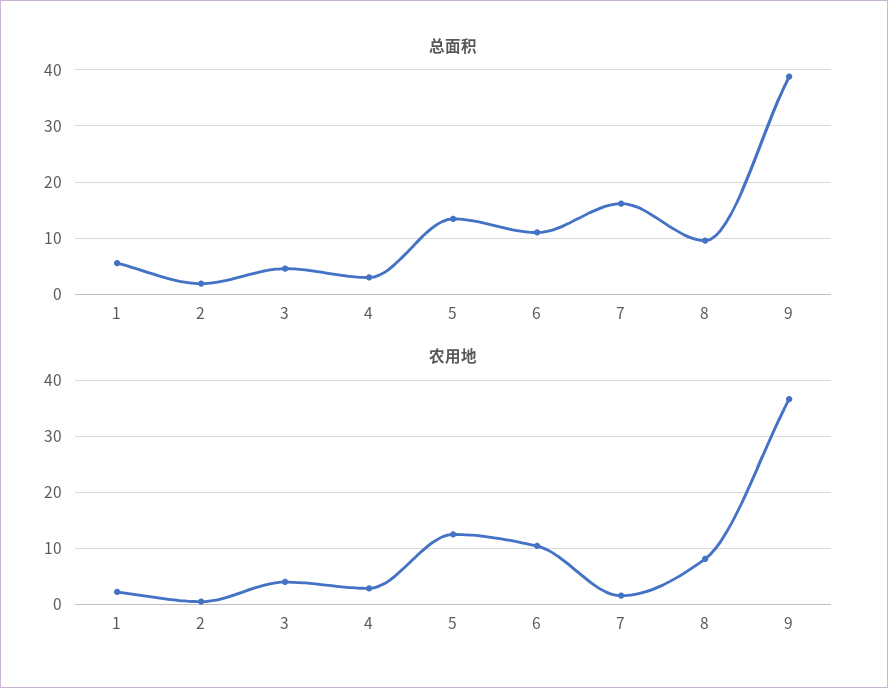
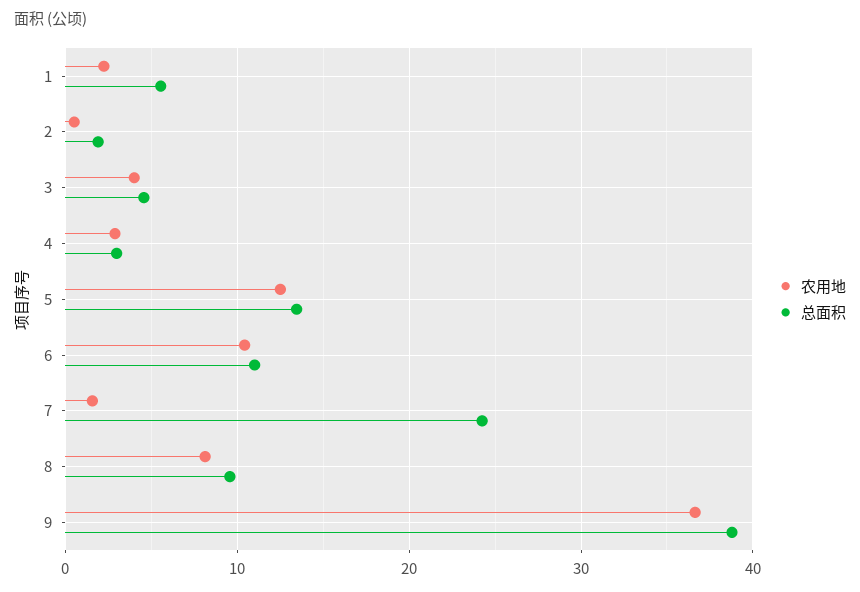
  {
    "总面积": {
      "1": 6,
      "2": 2,
      "3": 5,
      "4": 3,
      "5": 13,
      "6": 11,
-     "7": 16,
+     "7": 24,
      "8": 10,
      "9": 39
    },
    "农用地": {
      "1": 2,
      "2": 1,
      "3": 4,
      "4": 3,
      "5": 13,
      "6": 10,
      "7": 2,
      "8": 8,
      "9": 37
    }
  }

